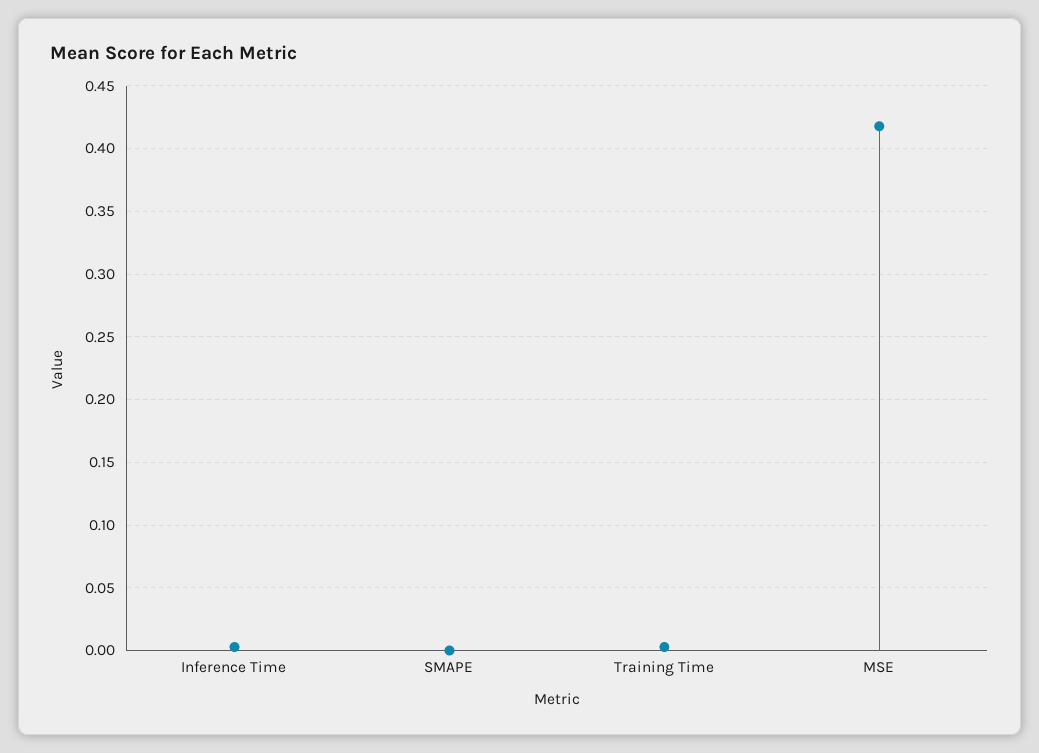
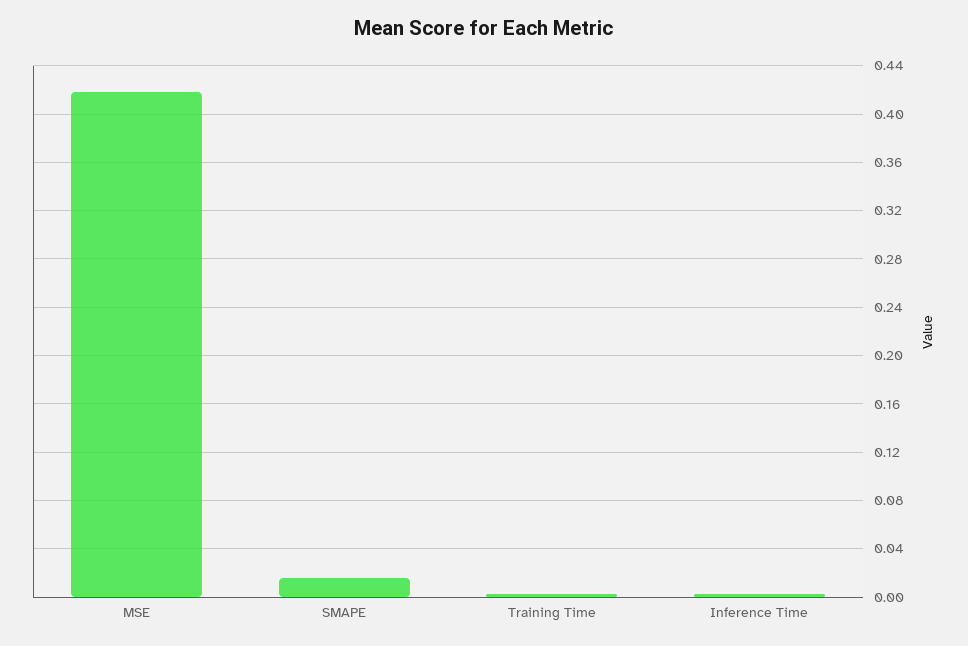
  {
    "Inference Time": 0.005,
-   "SMAPE": 0,
+   "SMAPE": 0.015,
    "Training Time": 0.005,
    "MSE": 0.42
  }

